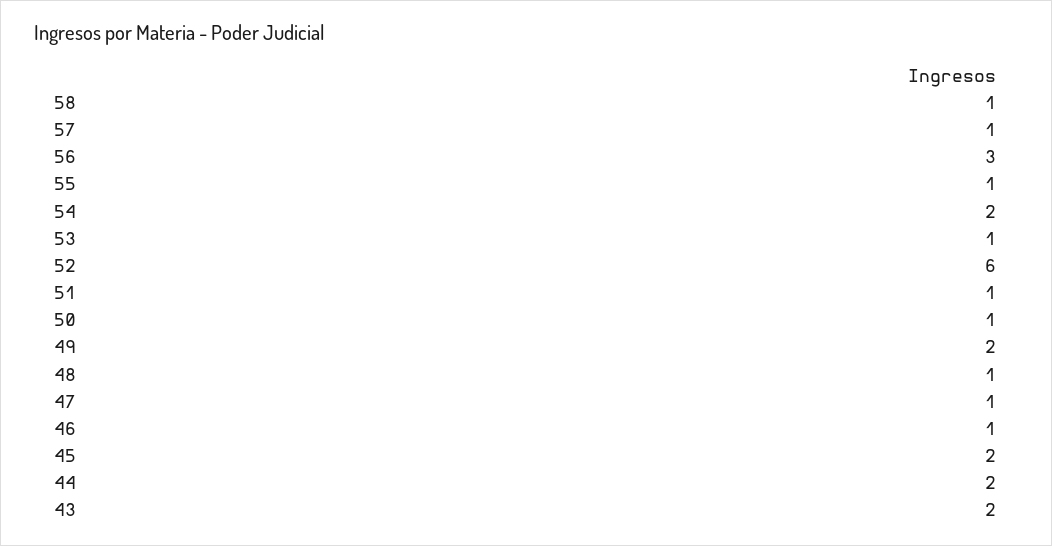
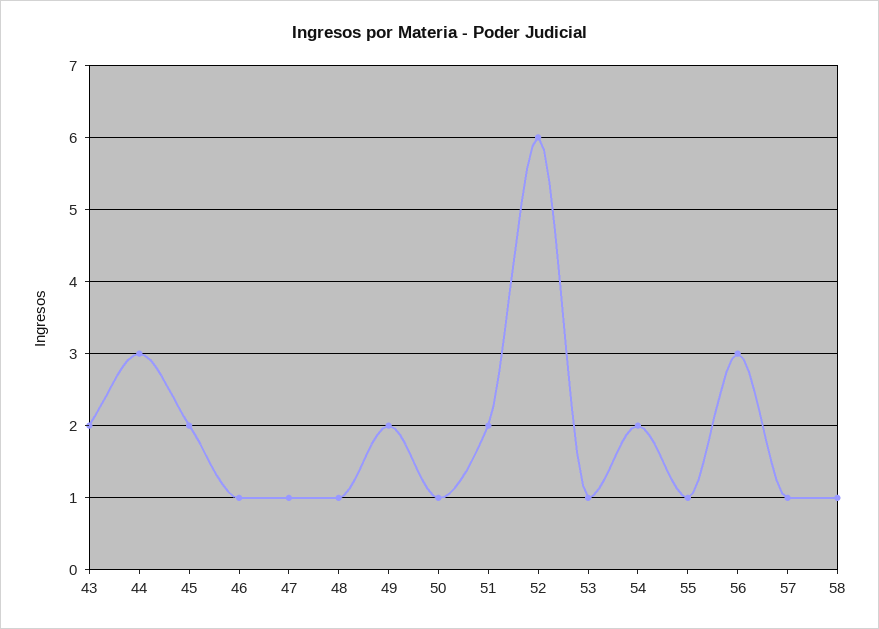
  {
    "58": 1,
    "57": 1,
    "56": 3,
    "55": 1,
    "54": 2,
    "53": 1,
    "52": 6,
-   "51": 1,
+   "51": 2,
    "50": 1,
    "49": 2,
    "48": 1,
    "47": 1,
    "46": 1,
    "45": 2,
-   "44": 2,
+   "44": 3,
    "43": 2
  }

